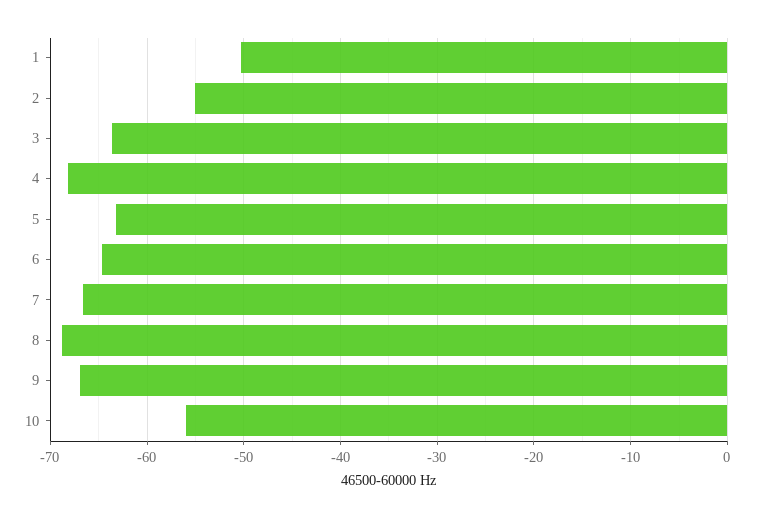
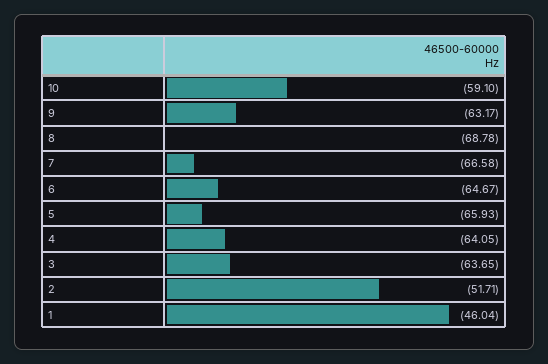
  {
-   "1": -50,
+   "1": -46.04,
-   "2": -55,
+   "2": -51.71,
    "3": -63.65,
-   "4": -68,
+   "4": -64.05,
-   "5": -63,
+   "5": -65.93,
    "6": -64.67,
    "7": -66.58,
    "8": -68.78,
-   "9": -67,
+   "9": -63.17,
-   "10": -56
+   "10": -59.1
  }

